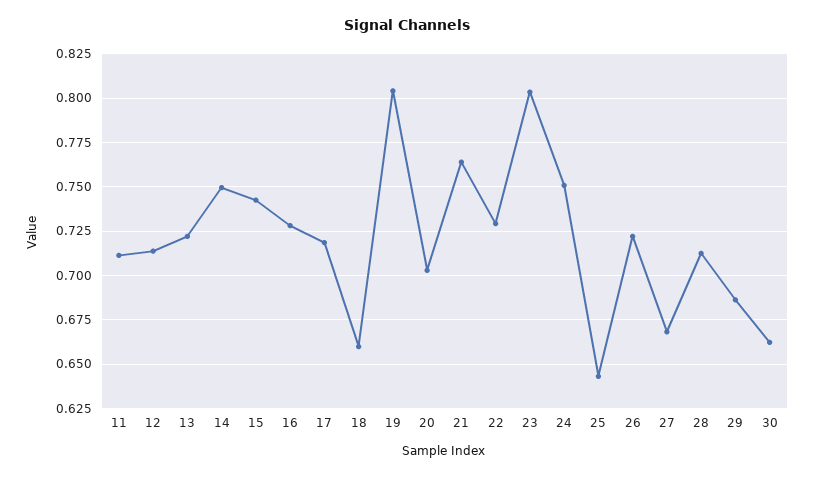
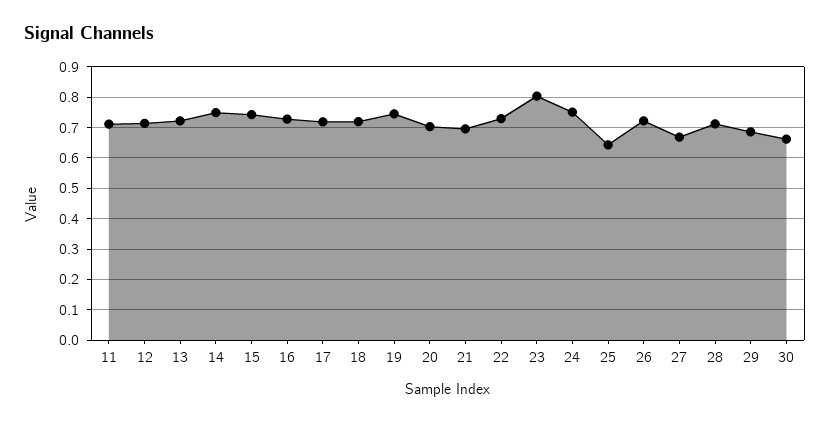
  {
    "11": 0.71,
    "12": 0.715,
    "13": 0.72,
    "14": 0.75,
    "15": 0.745,
    "16": 0.73,
    "17": 0.72,
-   "18": 0.66,
+   "18": 0.72,
-   "19": 0.805,
+   "19": 0.74,
    "20": 0.705,
-   "21": 0.765,
+   "21": 0.7,
    "22": 0.73,
    "23": 0.805,
    "24": 0.75,
    "25": 0.645,
    "26": 0.72,
    "27": 0.67,
    "28": 0.715,
    "29": 0.685,
    "30": 0.66
  }

